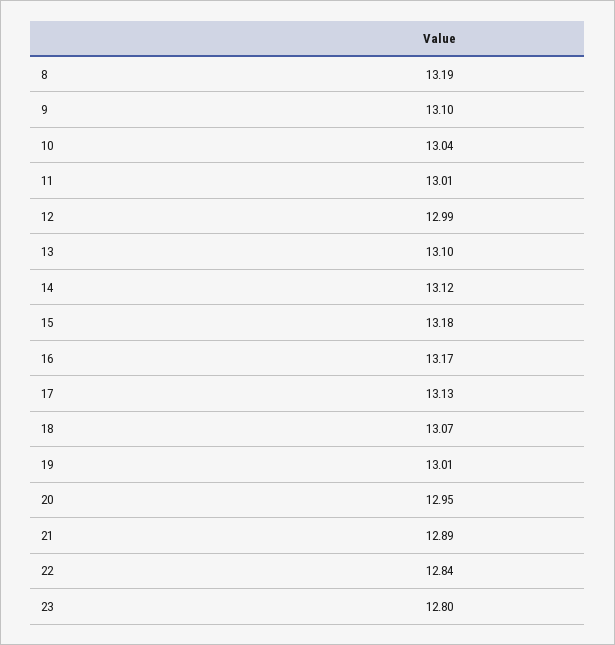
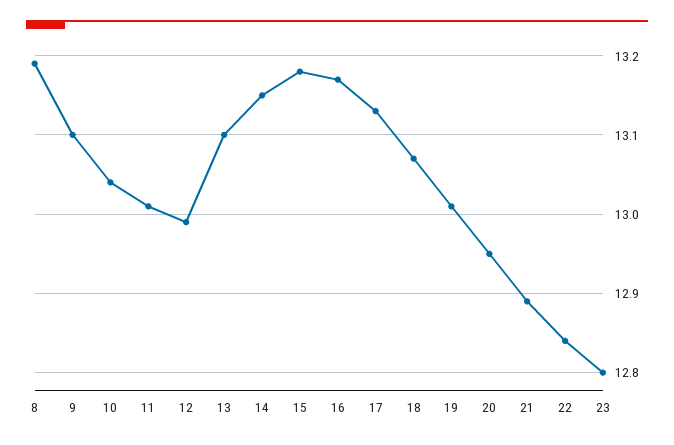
  {
    "8": 13.19,
    "9": 13.1,
    "10": 13.04,
    "11": 13.01,
    "12": 12.99,
    "13": 13.1,
-   "14": 13.12,
+   "14": 13.15,
    "15": 13.18,
    "16": 13.17,
    "17": 13.13,
    "18": 13.07,
    "19": 13.01,
    "20": 12.95,
    "21": 12.89,
    "22": 12.84,
    "23": 12.8
  }

